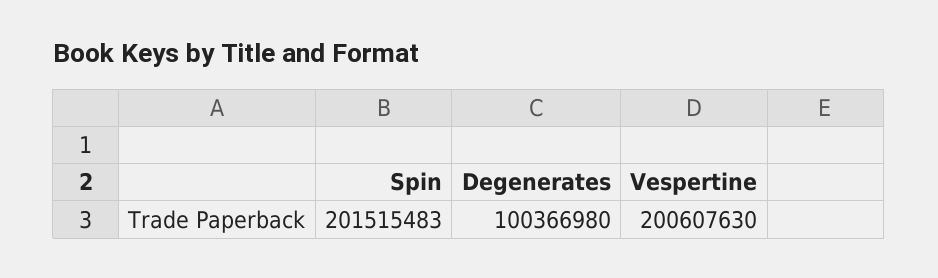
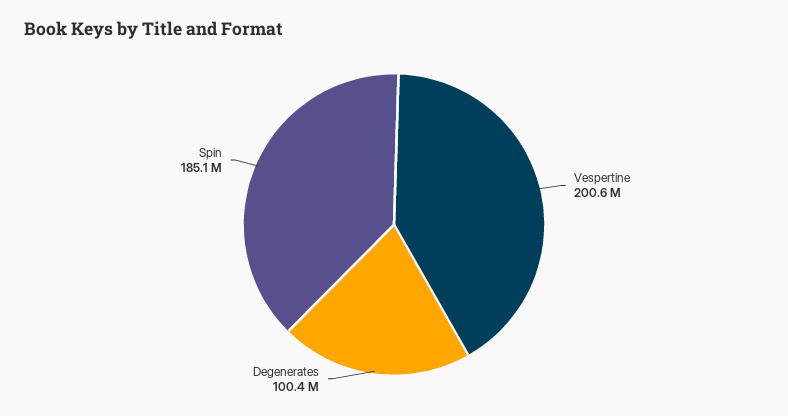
  {
-   "Spin": 201515483,
+   "Spin": 185100000,
    "Degenerates": 100366980,
    "Vespertine": 200607630
  }

